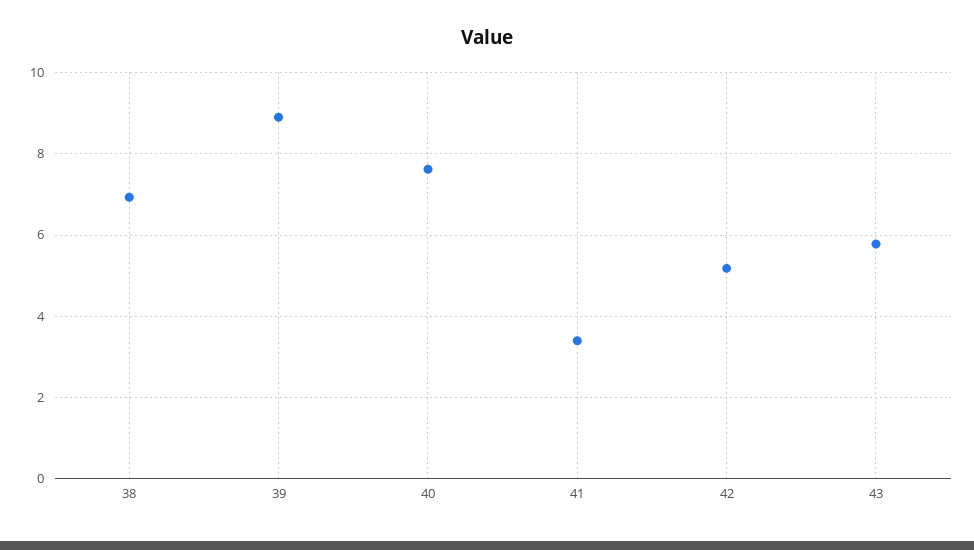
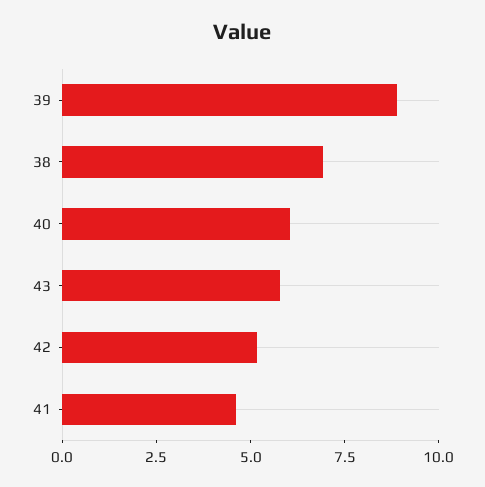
  {
    "38": 7,
    "39": 9,
-   "40": 7.6,
+   "40": 6,
-   "41": 3.4,
+   "41": 4.5,
    "42": 5.2,
    "43": 5.8
  }

